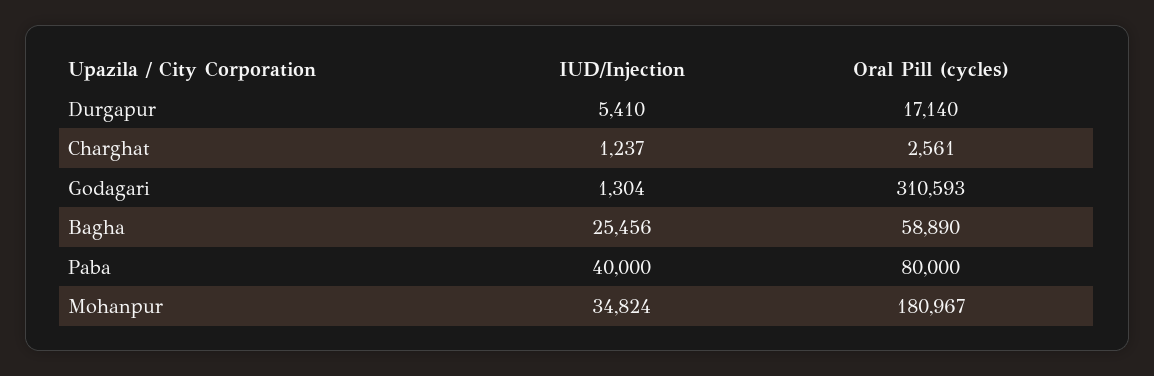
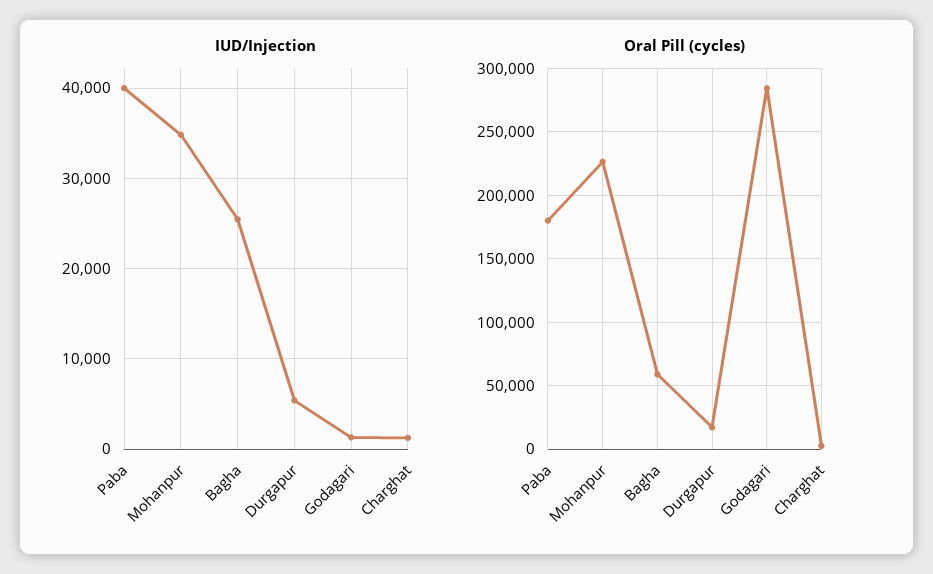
  {
    "IUD/Injection": {
      "Durgapur": 5410,
      "Charghat": 1237,
      "Godagari": 1304,
      "Bagha": 25456,
      "Paba": 40000,
      "Mohanpur": 34824
    },
    "Oral Pill (cycles)": {
      "Durgapur": 17140,
      "Charghat": 2561,
-     "Godagari": 310593,
+     "Godagari": 285000,
      "Bagha": 58890,
-     "Paba": 80000,
+     "Paba": 180000,
-     "Mohanpur": 180967
+     "Mohanpur": 225000
    }
  }

